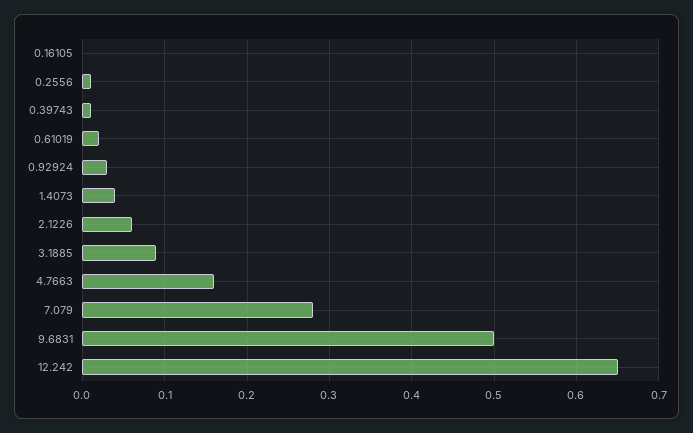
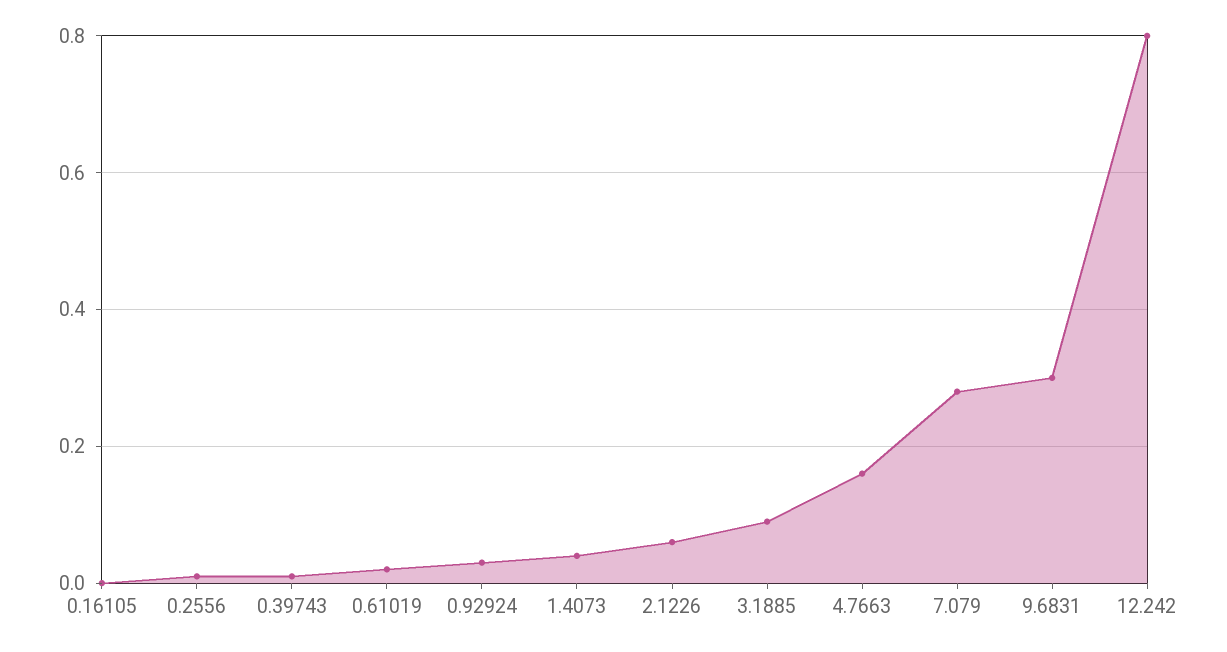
  {
    "0.16105": 0,
    "0.2556": 0.01,
    "0.39743": 0.01,
    "0.61019": 0.02,
    "0.92924": 0.03,
    "1.4073": 0.04,
    "2.1226": 0.06,
    "3.1885": 0.09,
    "4.7663": 0.16,
    "7.079": 0.28,
-   "9.6831": 0.5,
+   "9.6831": 0.3,
-   "12.242": 0.65
+   "12.242": 0.8
  }

